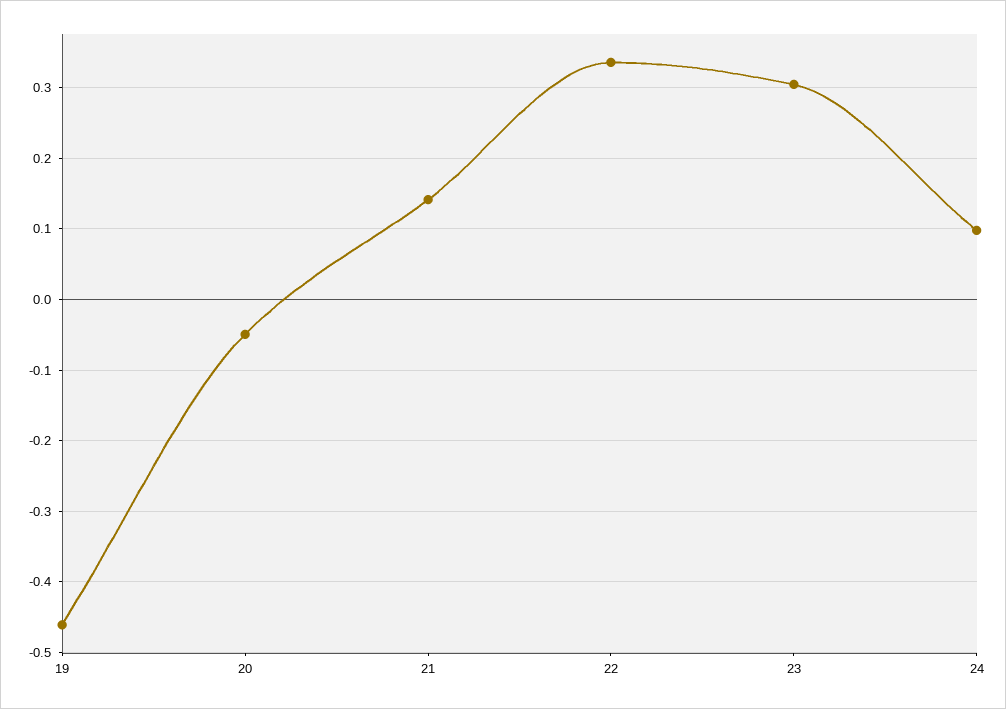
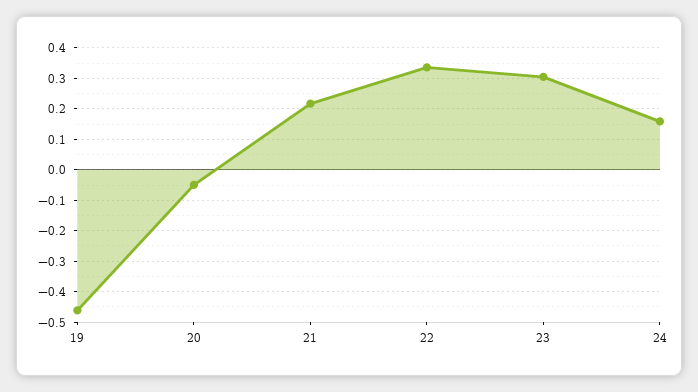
  {
    "19": -0.46,
    "20": -0.05,
-   "21": 0.14,
+   "21": 0.22,
    "22": 0.34,
    "23": 0.3,
-   "24": 0.1
+   "24": 0.16
  }

